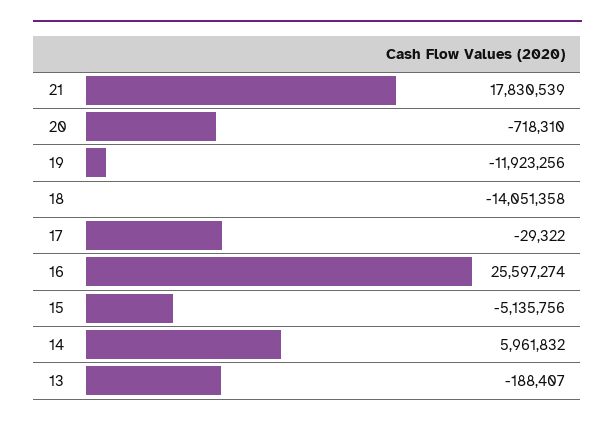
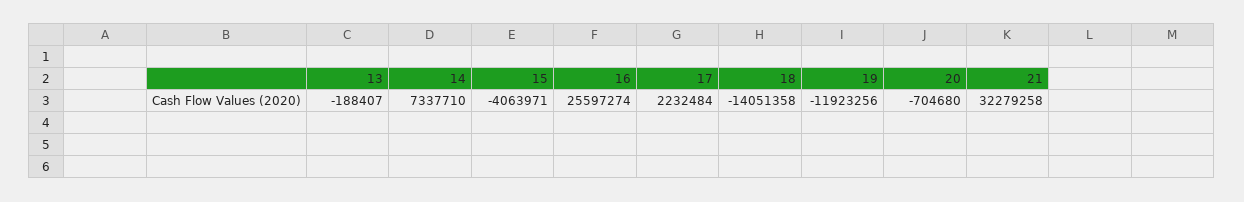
  {
-   "21": 17830539,
+   "21": 32279258,
-   "20": -718310,
+   "20": -704680,
    "19": -11923256,
    "18": -14051358,
-   "17": -29322,
+   "17": 2232484,
    "16": 25597274,
-   "15": -5135756,
+   "15": -4063971,
-   "14": 5961832,
+   "14": 7337710,
    "13": -188407
  }

